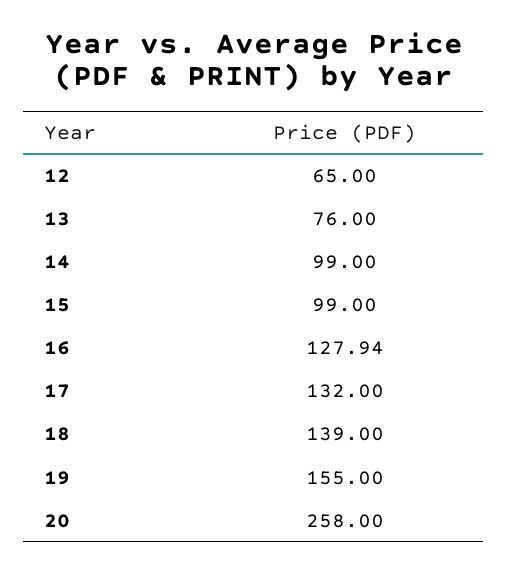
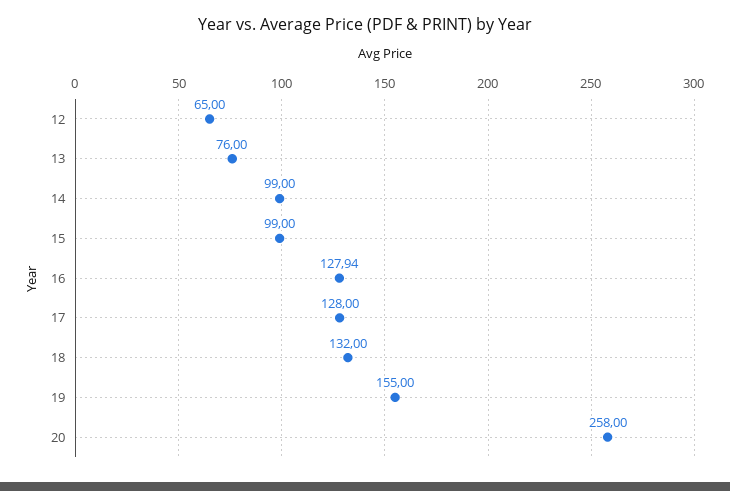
  {
    "12": 65,
    "13": 76,
    "14": 99,
    "15": 99,
    "16": 127.94,
-   "17": 132,
+   "17": 128,
-   "18": 139,
+   "18": 132,
    "19": 155,
    "20": 258
  }

